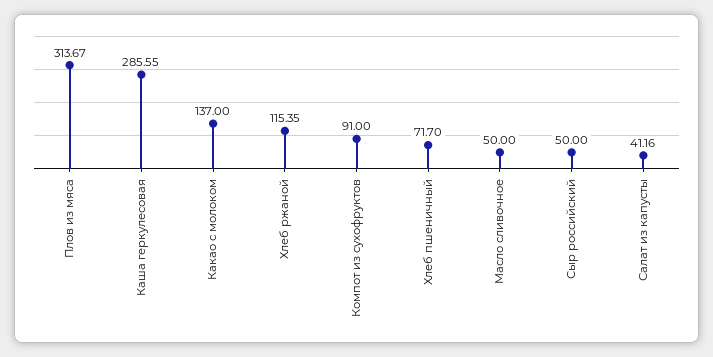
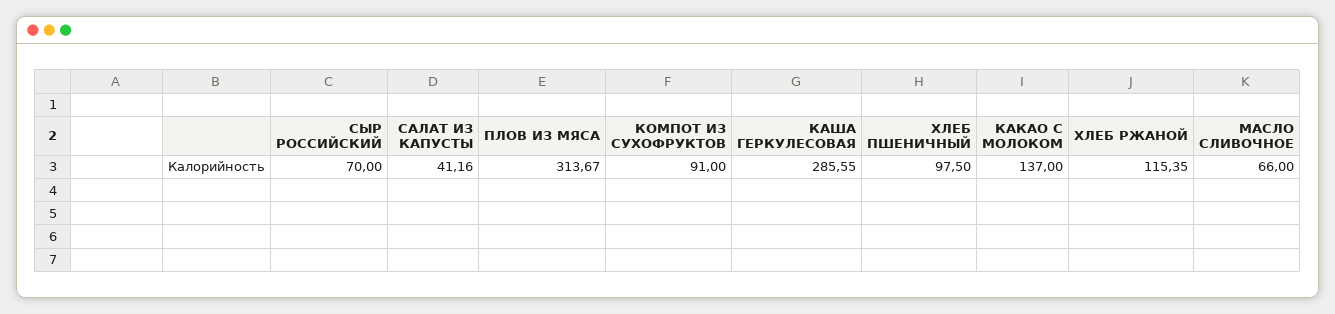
  {
    "Плов из мяса": 313.67,
    "Каша геркулесовая": 285.55,
    "Какао с молоком": 137,
    "Хлеб ржаной": 115.35,
    "Компот из сухофруктов": 91,
-   "Хлеб пшеничный": 71.7,
+   "Хлеб пшеничный": 97.5,
-   "Масло сливочное": 50,
+   "Масло сливочное": 66,
-   "Сыр российский": 50,
+   "Сыр российский": 70,
    "Салат из капусты": 41.16
  }

